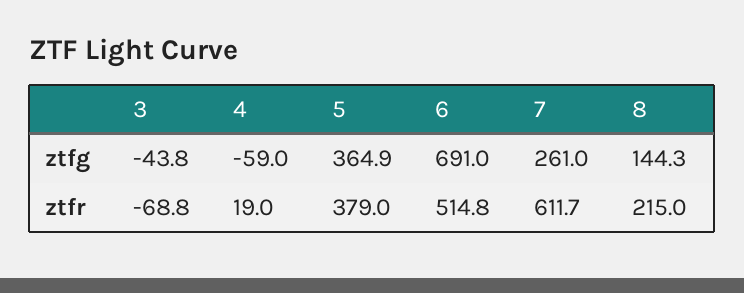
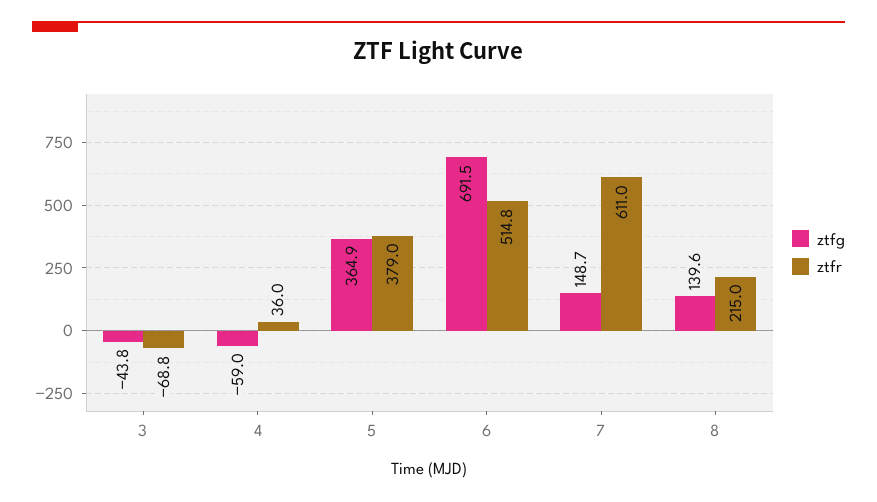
  {
    "ztfg": {
      "3": -43.8,
      "4": -59,
      "5": 364.9,
-     "6": 691,
+     "6": 691.5,
-     "7": 261,
+     "7": 148.7,
-     "8": 144.3
+     "8": 139.6
    },
    "ztfr": {
      "3": -68.8,
-     "4": 19,
+     "4": 36,
      "5": 379,
      "6": 514.8,
-     "7": 611.7,
+     "7": 611,
      "8": 215
    }
  }

